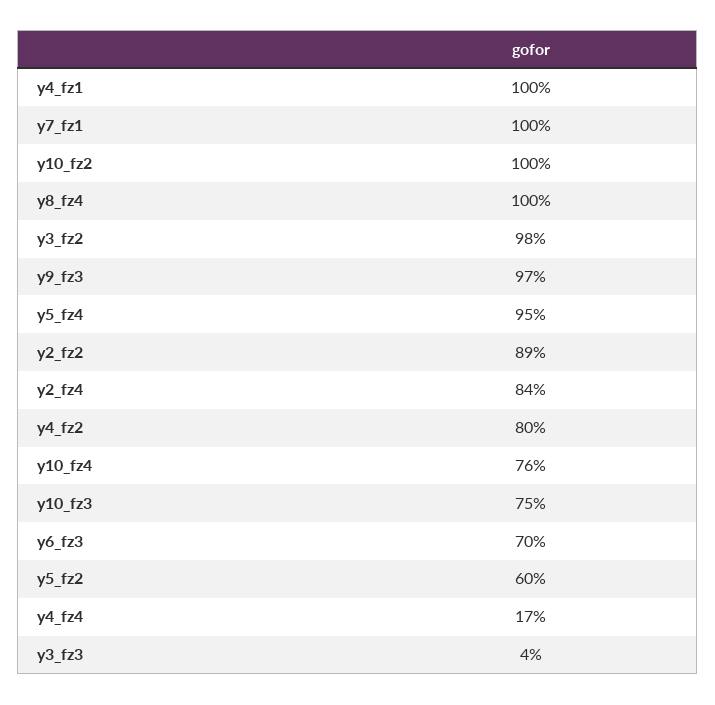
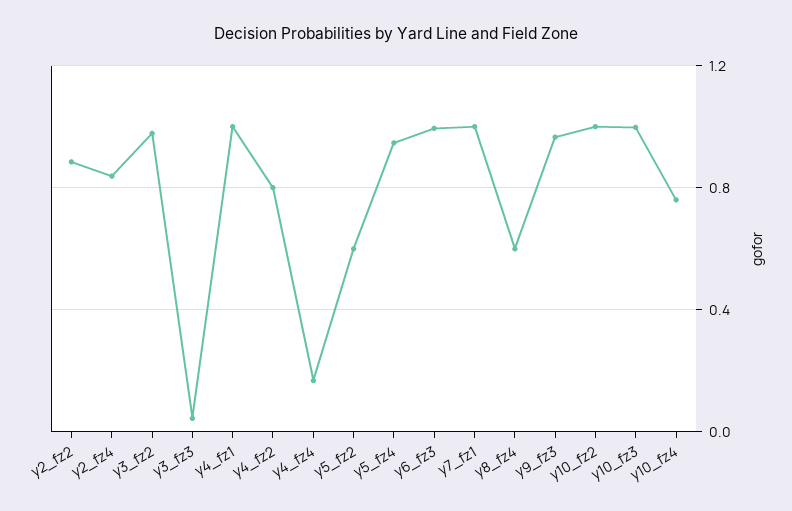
  {
    "y4_fz1": 1,
    "y7_fz1": 1,
    "y10_fz2": 1,
-   "y8_fz4": 1,
+   "y8_fz4": 0.6,
    "y3_fz2": 0.98,
    "y9_fz3": 0.97,
    "y5_fz4": 0.95,
    "y2_fz2": 0.89,
    "y2_fz4": 0.84,
    "y4_fz2": 0.8,
    "y10_fz4": 0.76,
-   "y10_fz3": 0.75,
+   "y10_fz3": 1,
-   "y6_fz3": 0.7,
+   "y6_fz3": 1,
    "y5_fz2": 0.6,
    "y4_fz4": 0.17,
    "y3_fz3": 0.04
  }

